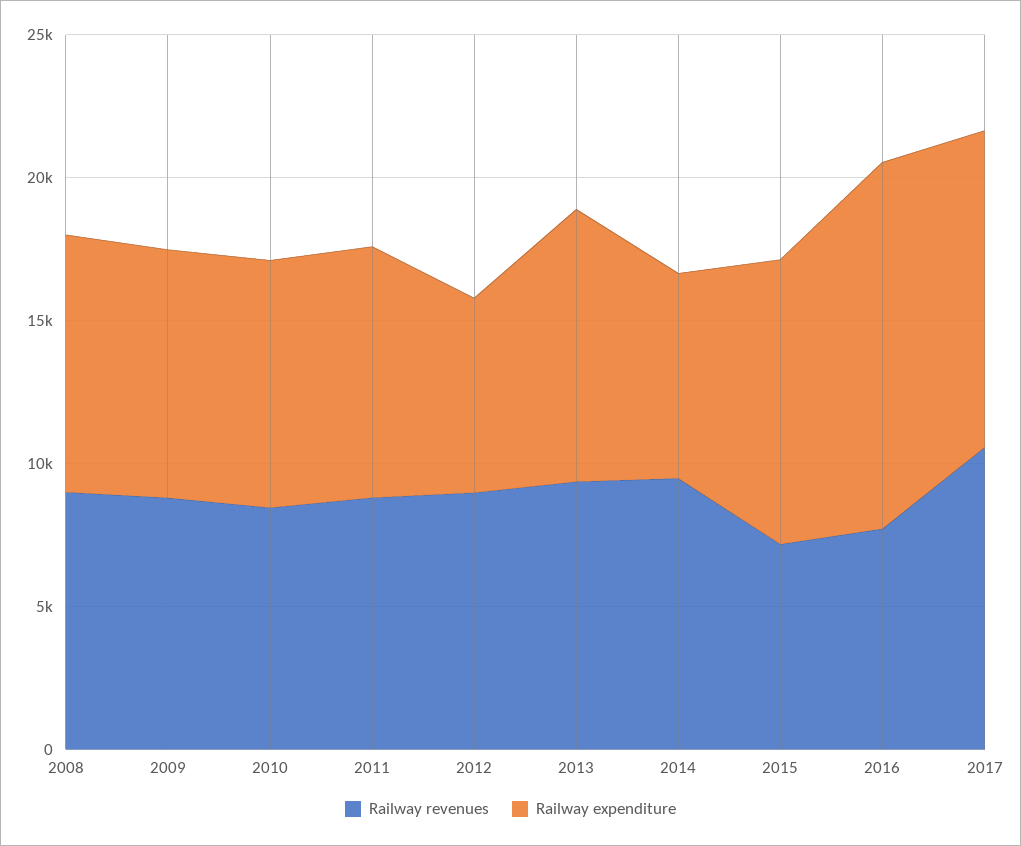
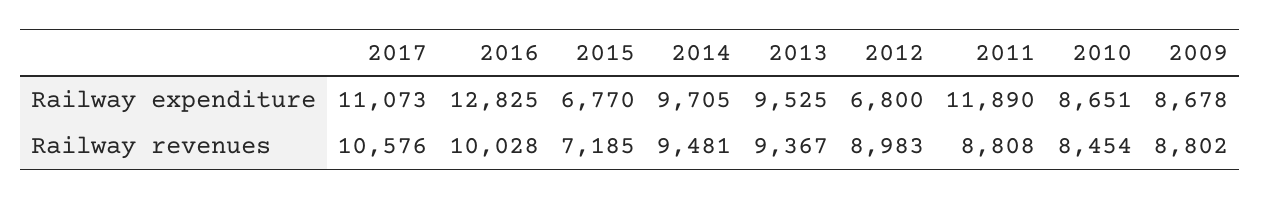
  {
    "Railway revenues": {
-     "2008": 9000,
      "2009": 8802,
      "2010": 8454,
      "2011": 8808,
      "2012": 8983,
      "2013": 9367,
      "2014": 9481,
      "2015": 7185,
-     "2016": 8000,
+     "2016": 10028,
      "2017": 10576
    },
    "Railway expenditure": {
-     "2008": 9000,
      "2009": 8678,
      "2010": 8651,
-     "2011": 9000,
+     "2011": 11890,
      "2012": 6800,
      "2013": 9525,
-     "2014": 7000,
+     "2014": 9705,
-     "2015": 10000,
+     "2015": 6770,
      "2016": 12825,
      "2017": 11073
    }
  }

